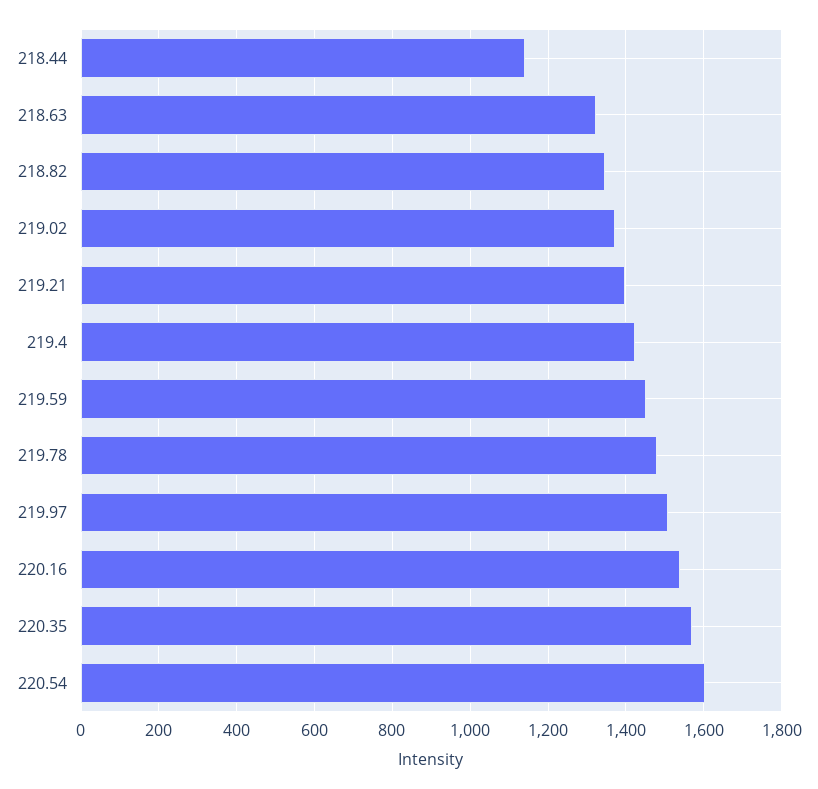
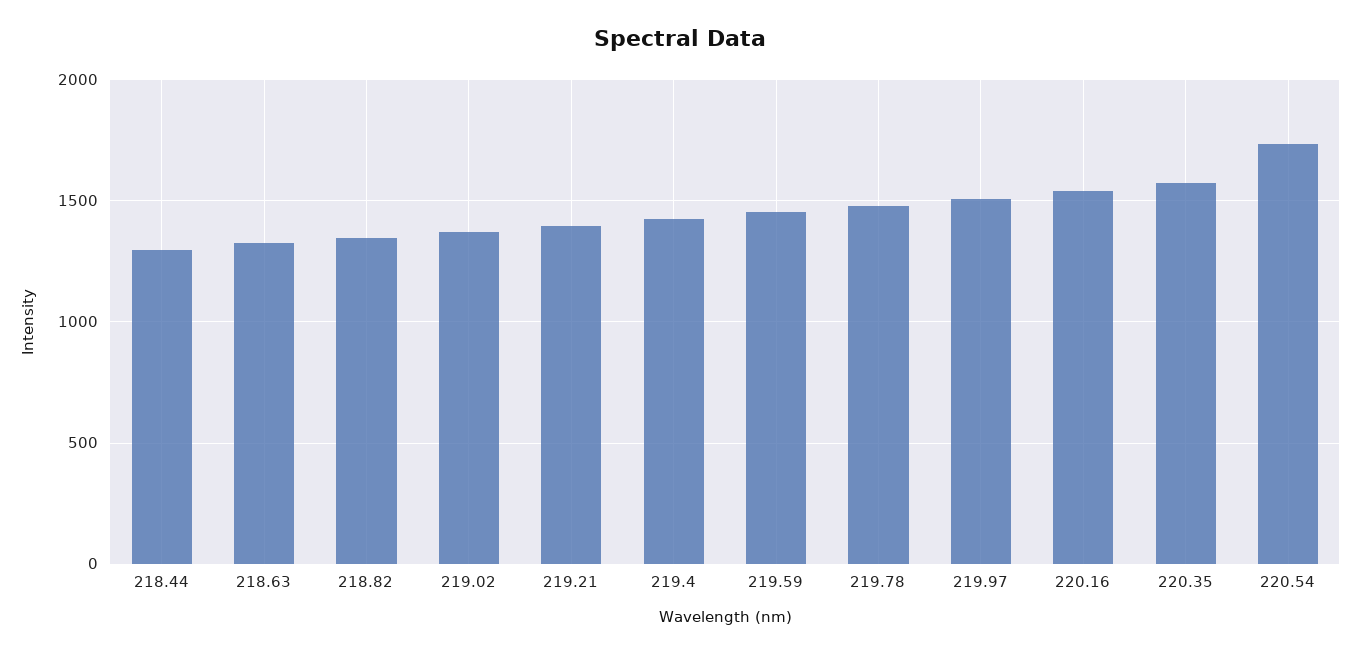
  {
-   "218.44": 1140,
+   "218.44": 1300,
    "218.63": 1320,
    "218.82": 1340,
    "219.02": 1380,
    "219.21": 1400,
    "219.4": 1420,
    "219.59": 1460,
    "219.78": 1480,
    "219.97": 1500,
    "220.16": 1540,
    "220.35": 1580,
-   "220.54": 1600
+   "220.54": 1750
  }

